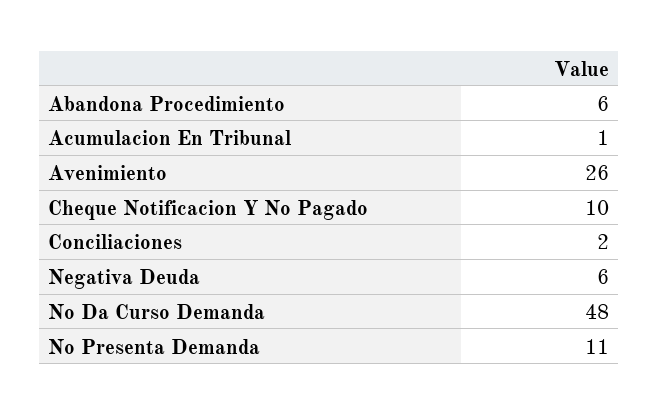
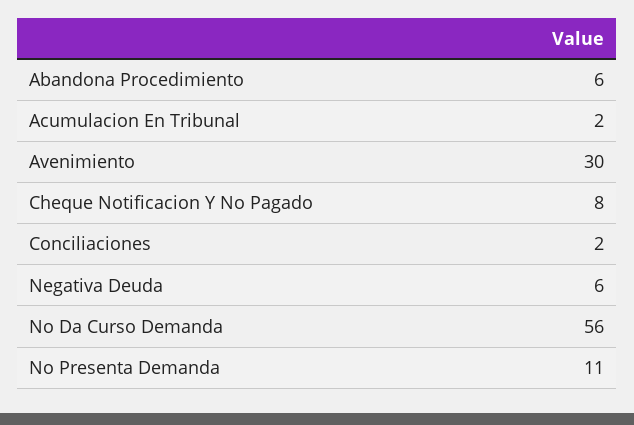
  {
    "Abandona Procedimiento": 6,
-   "Acumulacion En Tribunal": 1,
+   "Acumulacion En Tribunal": 2,
-   "Avenimiento": 26,
+   "Avenimiento": 30,
-   "Cheque Notificacion Y No Pagado": 10,
+   "Cheque Notificacion Y No Pagado": 8,
    "Conciliaciones": 2,
    "Negativa Deuda": 6,
-   "No Da Curso Demanda": 48,
+   "No Da Curso Demanda": 56,
    "No Presenta Demanda": 11
  }

